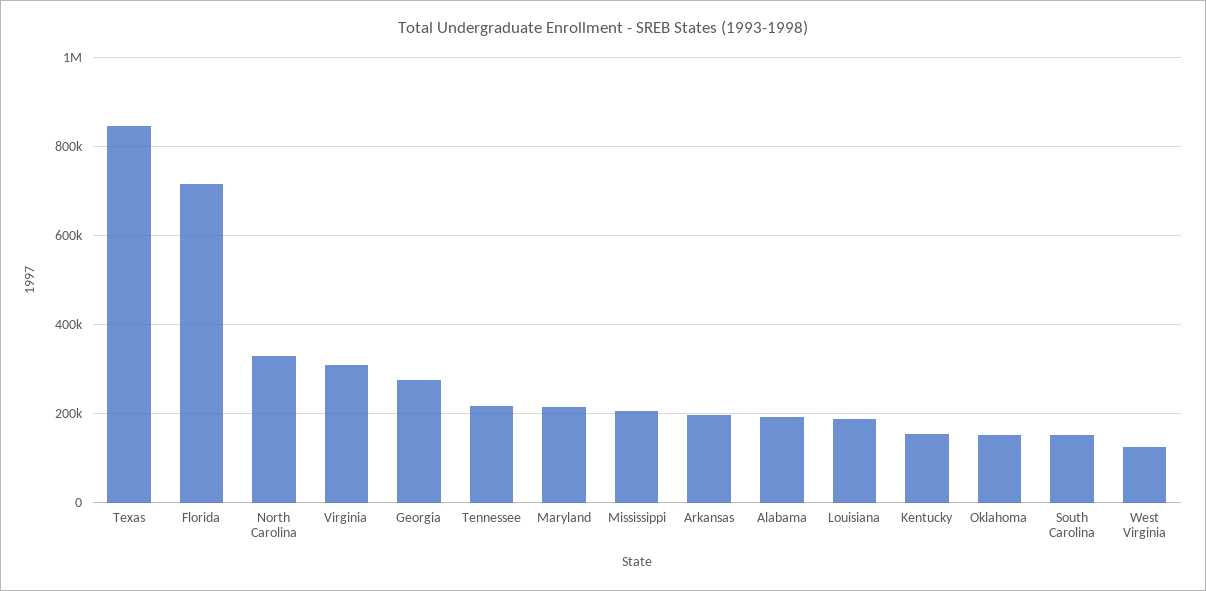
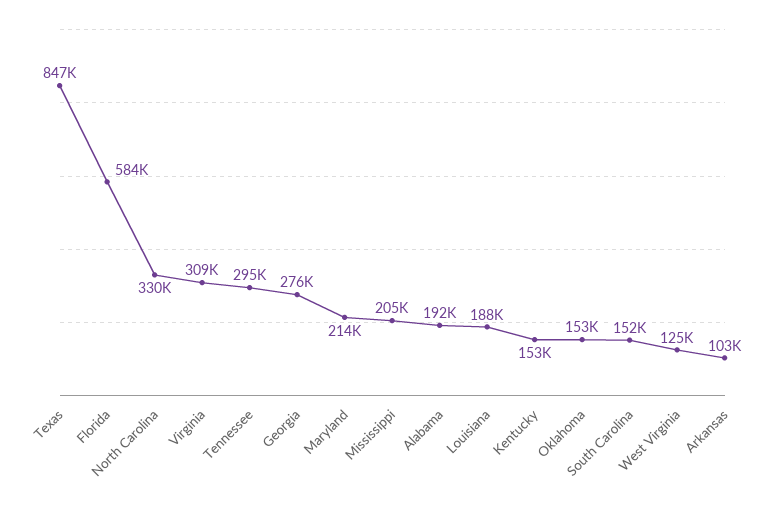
  {
    "Texas": 847000,
-   "Florida": 720000,
+   "Florida": 584000,
    "North Carolina": 330000,
    "Virginia": 309000,
    "Georgia": 276000,
-   "Tennessee": 220000,
+   "Tennessee": 295000,
    "Maryland": 214000,
    "Mississippi": 205000,
-   "Arkansas": 200000,
+   "Arkansas": 103000,
    "Alabama": 192000,
    "Louisiana": 188000,
    "Kentucky": 153000,
    "Oklahoma": 153000,
    "South Carolina": 152000,
    "West Virginia": 125000
  }

